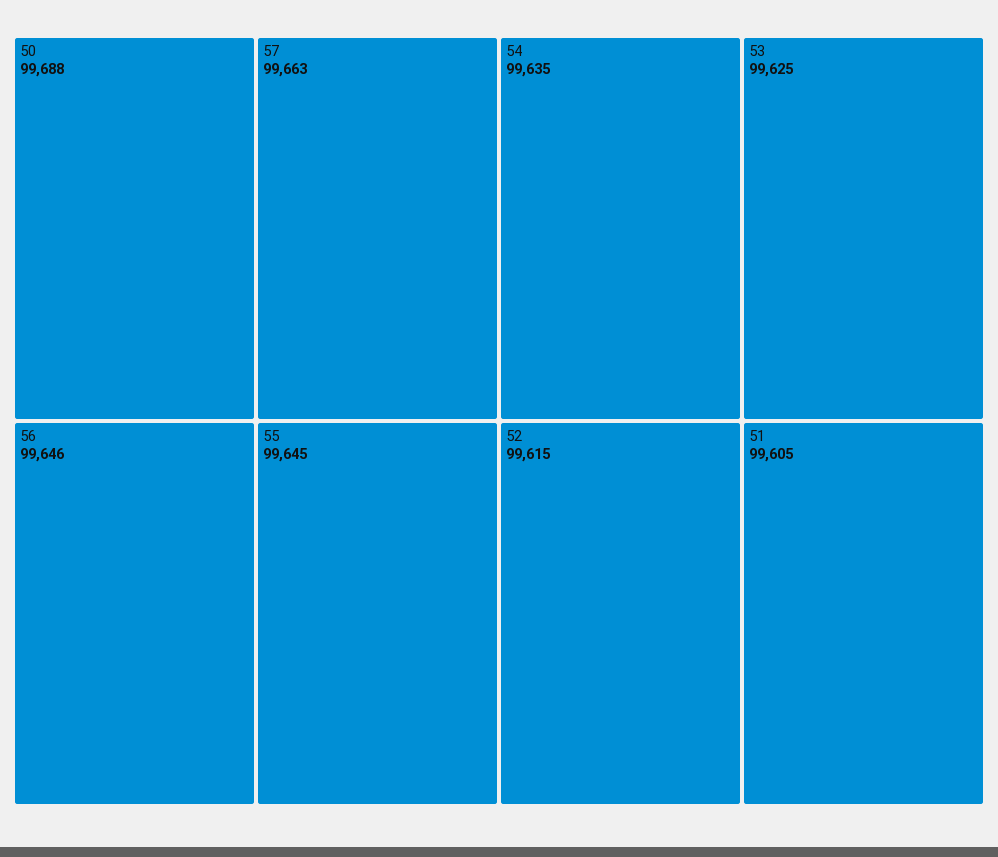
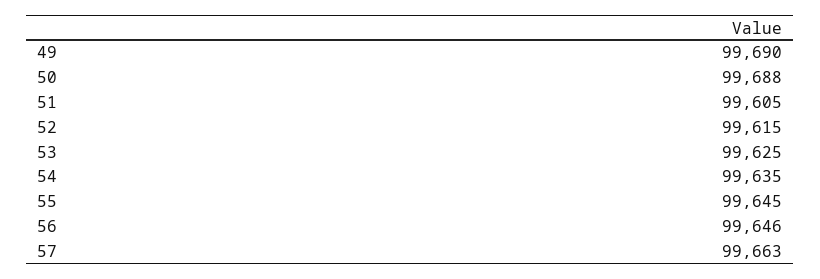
  {
    "50": 99688,
    "57": 99663,
    "56": 99646,
    "55": 99645,
    "54": 99635,
    "53": 99625,
    "52": 99615,
-   "51": 99605
+   "51": 99605,
+   "49": 99690
  }

